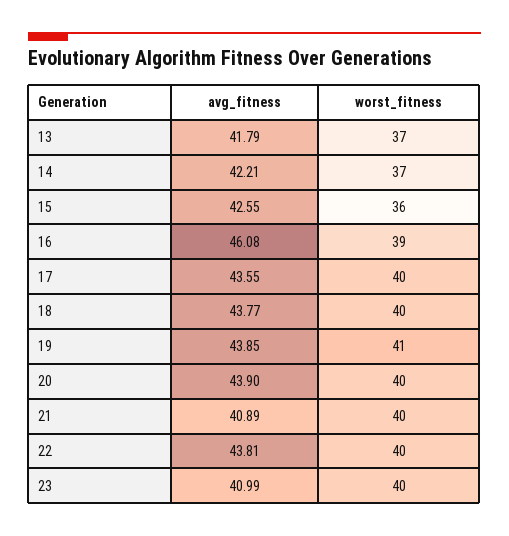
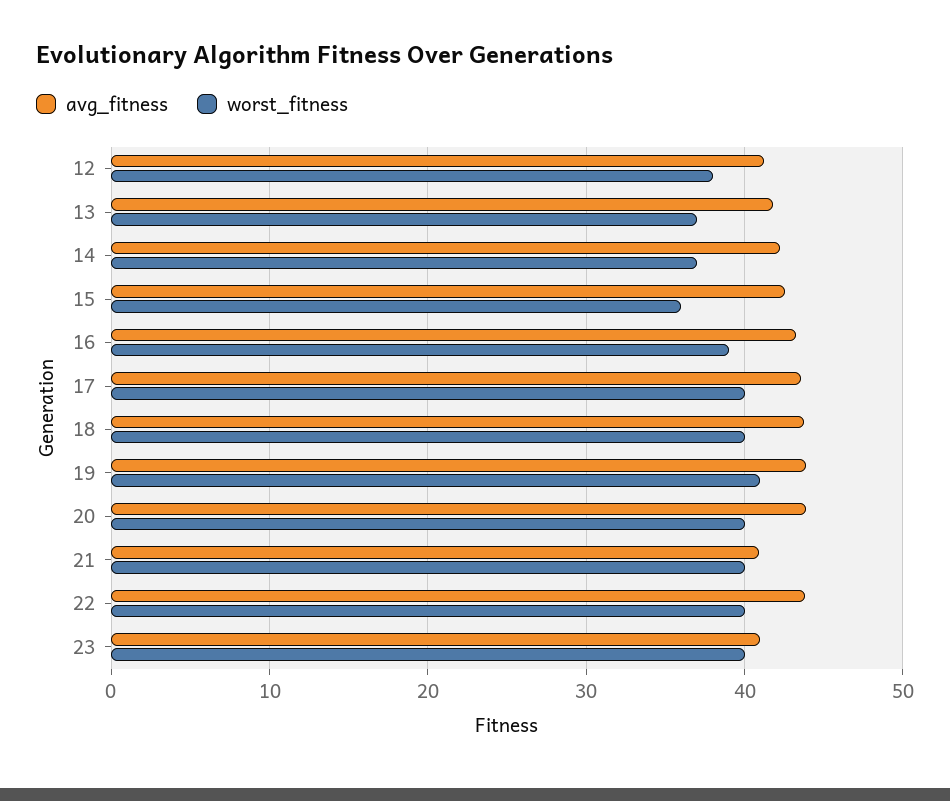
  {
    "avg_fitness": {
      "13": 41.79,
      "14": 42.21,
      "15": 42.55,
-     "16": 46.08,
+     "16": 43,
      "17": 43.55,
      "18": 43.77,
      "19": 43.85,
      "20": 43.9,
      "21": 40.89,
      "22": 43.81,
-     "23": 40.99
+     "23": 40.99,
+     "12": 41
    },
    "worst_fitness": {
      "13": 37,
      "14": 37,
      "15": 36,
      "16": 39,
      "17": 40,
      "18": 40,
      "19": 41,
      "20": 40,
      "21": 40,
      "22": 40,
-     "23": 40
+     "23": 40,
+     "12": 38
    }
  }

